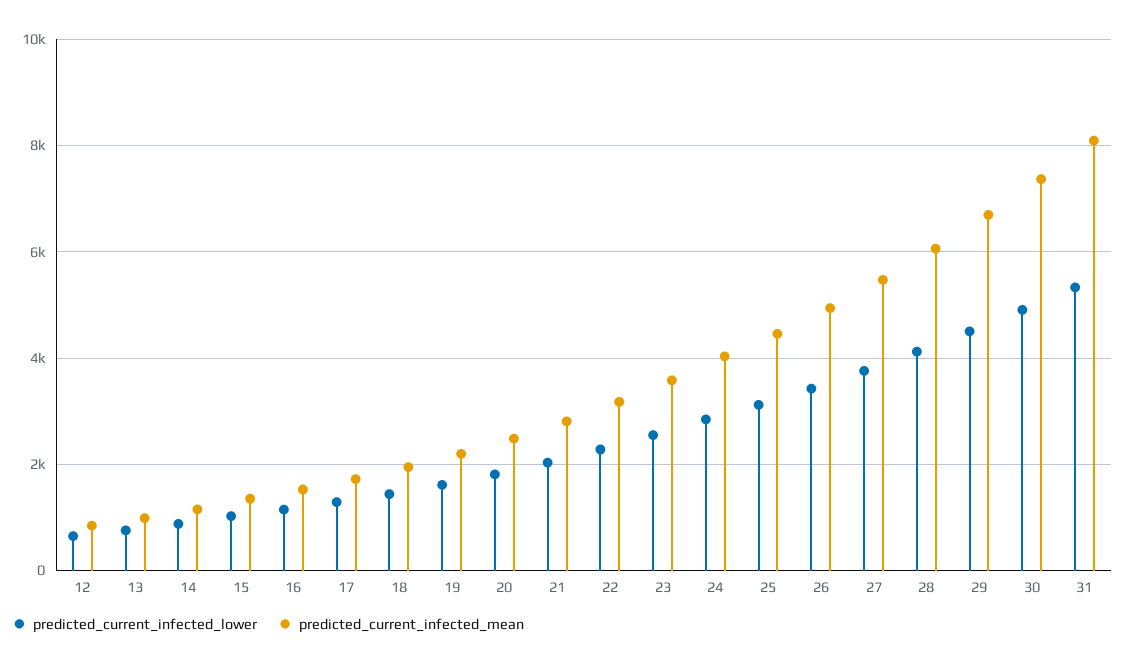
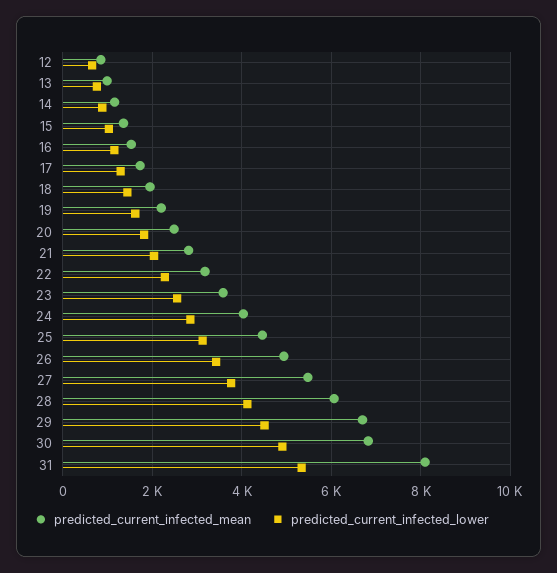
  {
    "predicted_current_infected_lower": {
      "12": 600,
      "13": 800,
      "14": 800,
      "15": 1000,
      "16": 1200,
      "17": 1200,
      "18": 1400,
      "19": 1600,
      "20": 1800,
      "21": 2000,
      "22": 2200,
      "23": 2600,
      "24": 2800,
      "25": 3200,
      "26": 3400,
      "27": 3800,
      "28": 4200,
      "29": 4600,
      "30": 5000,
      "31": 5400
    },
    "predicted_current_infected_mean": {
      "12": 800,
      "13": 1000,
      "14": 1200,
      "15": 1400,
      "16": 1600,
      "17": 1800,
      "18": 2000,
      "19": 2200,
      "20": 2400,
      "21": 2800,
      "22": 3200,
      "23": 3600,
      "24": 4000,
      "25": 4400,
      "26": 5000,
      "27": 5400,
      "28": 6000,
      "29": 6600,
-     "30": 7400,
+     "30": 6800,
      "31": 8000
    }
  }

